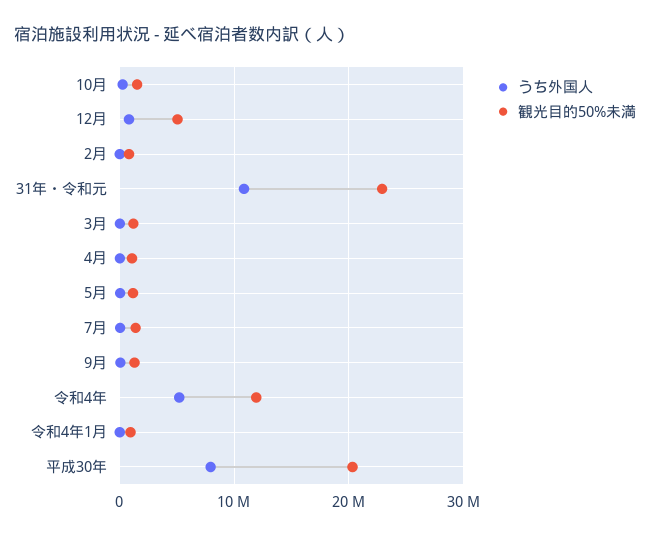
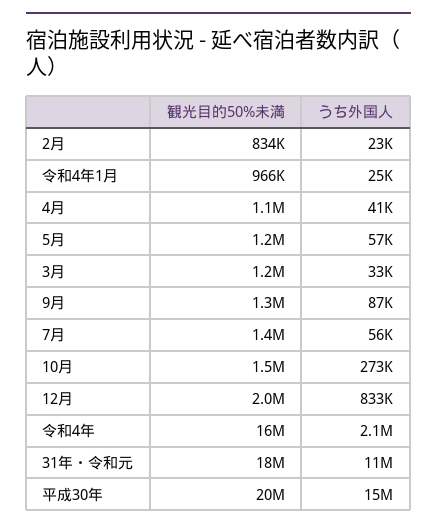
  {
    "うち外国人": {
      "10月": 273000,
      "12月": 833000,
      "2月": 23000,
      "31年・令和元": 11000000,
      "3月": 33000,
      "4月": 41000,
      "5月": 57000,
      "7月": 56000,
      "9月": 87000,
-     "令和4年": 5000000,
+     "令和4年": 2100000,
      "令和4年1月": 25000,
-     "平成30年": 8000000
+     "平成30年": 15000000
    },
    "観光目的50%未満": {
      "10月": 1500000,
-     "12月": 5000000,
+     "12月": 2000000,
      "2月": 834000,
-     "31年・令和元": 23000000,
+     "31年・令和元": 18000000,
      "3月": 1200000,
      "4月": 1100000,
      "5月": 1200000,
      "7月": 1400000,
      "9月": 1300000,
-     "令和4年": 12000000,
+     "令和4年": 16000000,
      "令和4年1月": 966000,
      "平成30年": 20000000
    }
  }

